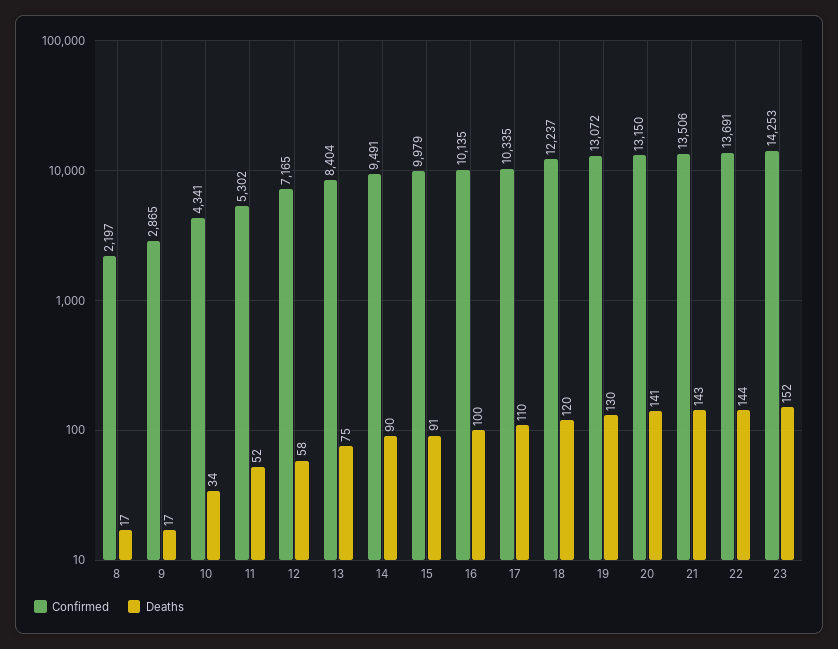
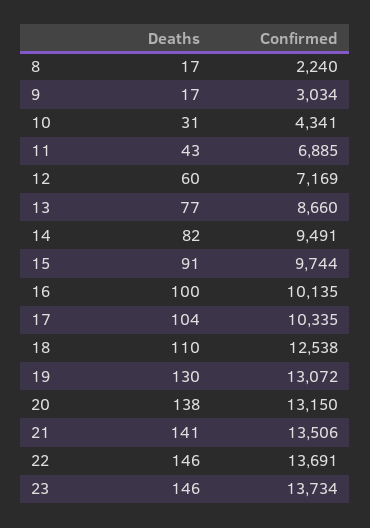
  {
    "Confirmed": {
-     "8": 2197,
+     "8": 2240,
-     "9": 2865,
+     "9": 3034,
      "10": 4341,
-     "11": 5302,
+     "11": 6885,
-     "12": 7165,
+     "12": 7169,
-     "13": 8404,
+     "13": 8660,
      "14": 9491,
-     "15": 9979,
+     "15": 9744,
      "16": 10135,
      "17": 10335,
-     "18": 12237,
+     "18": 12538,
      "19": 13072,
      "20": 13150,
      "21": 13506,
      "22": 13691,
-     "23": 14253
+     "23": 13734
    },
    "Deaths": {
      "8": 17,
      "9": 17,
-     "10": 34,
+     "10": 31,
-     "11": 52,
+     "11": 43,
-     "12": 58,
+     "12": 60,
-     "13": 75,
+     "13": 77,
-     "14": 90,
+     "14": 82,
      "15": 91,
      "16": 100,
-     "17": 110,
+     "17": 104,
-     "18": 120,
+     "18": 110,
      "19": 130,
-     "20": 141,
+     "20": 138,
-     "21": 143,
+     "21": 141,
-     "22": 144,
+     "22": 146,
-     "23": 152
+     "23": 146
    }
  }

